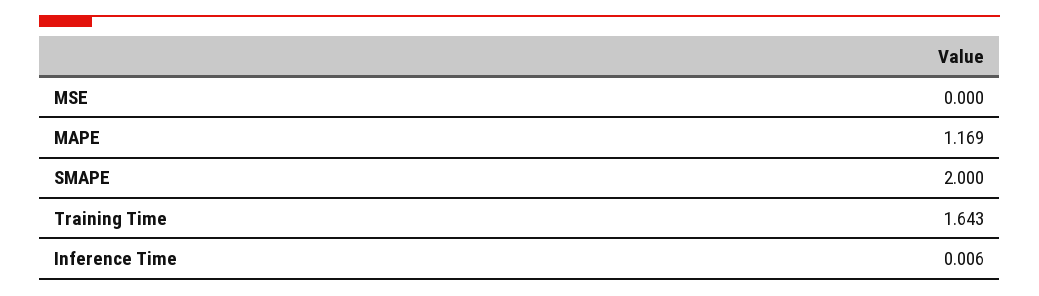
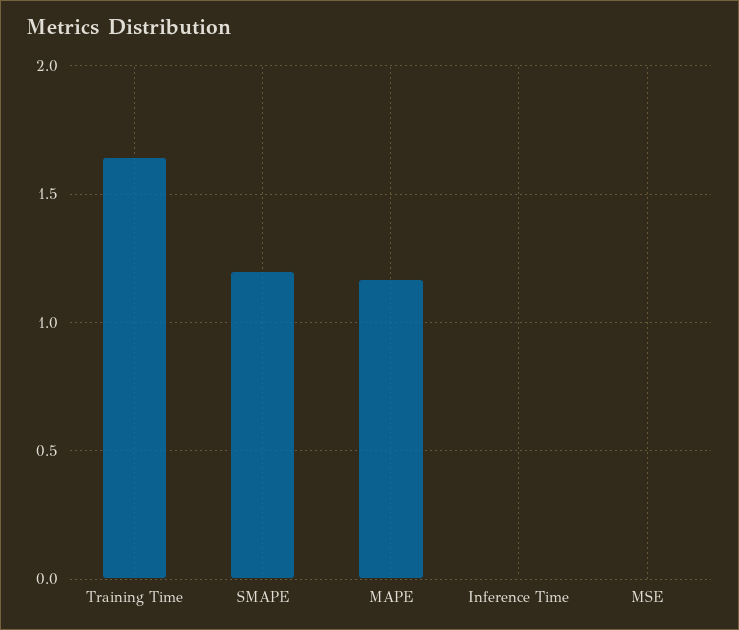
  {
    "MSE": 0,
    "MAPE": 1.169,
-   "SMAPE": 2,
+   "SMAPE": 1.2,
    "Training Time": 1.643,
    "Inference Time": 0.006
  }

